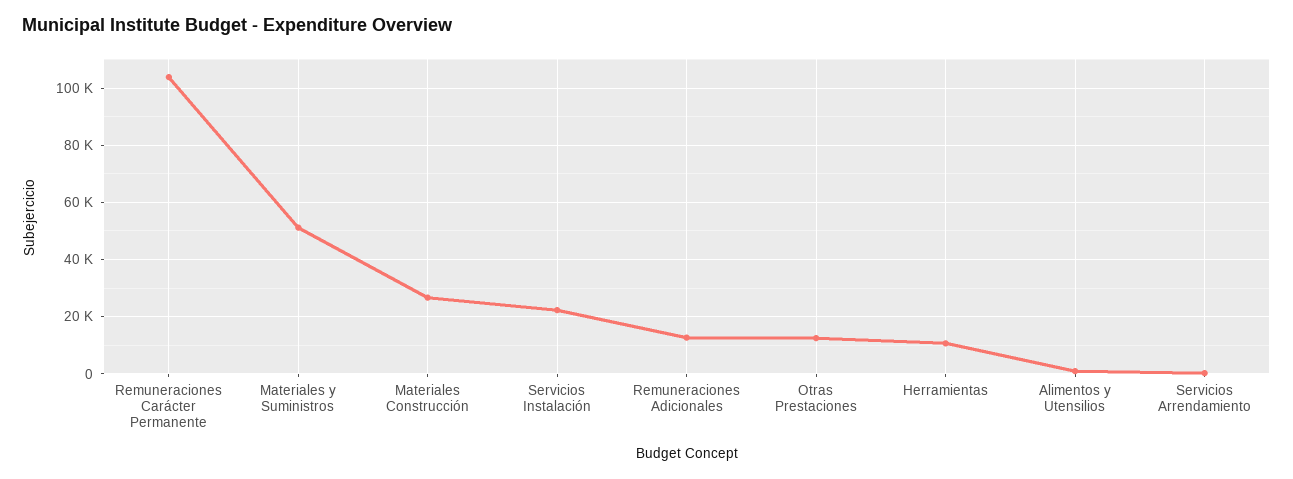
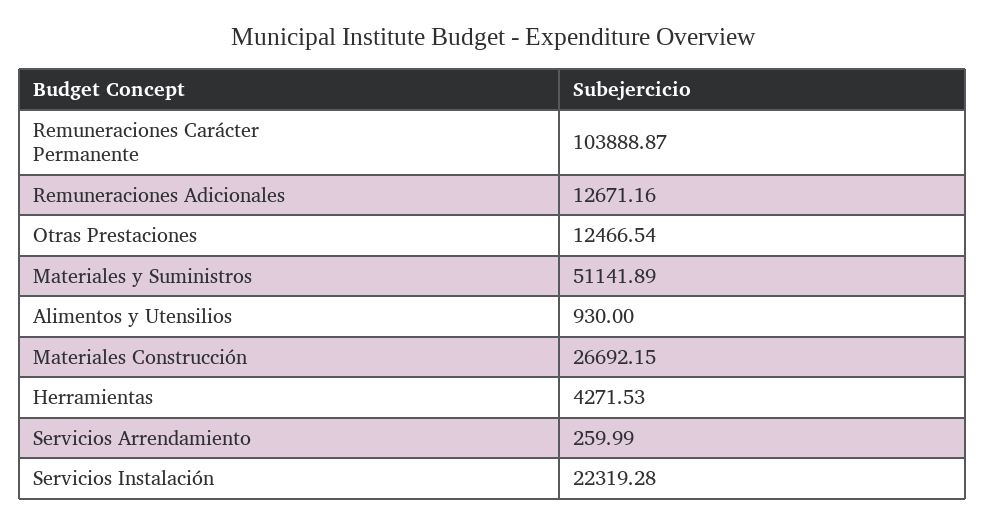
  {
    "Remuneraciones Carácter Permanente": 103888.87,
    "Materiales y Suministros": 51141.89,
    "Materiales Construcción": 26692.15,
    "Servicios Instalación": 22319.28,
    "Remuneraciones Adicionales": 12671.16,
    "Otras Prestaciones": 12466.54,
-   "Herramientas": 10000,
+   "Herramientas": 4271.53,
    "Alimentos y Utensilios": 930,
    "Servicios Arrendamiento": 259.99
  }

